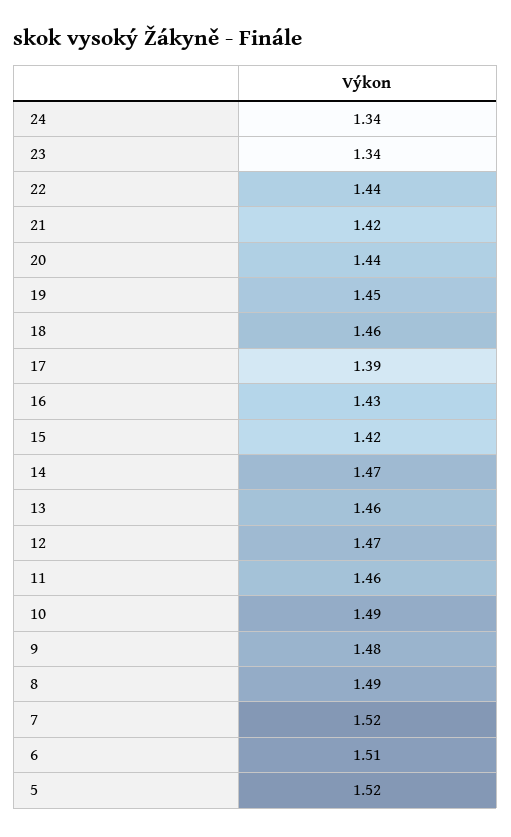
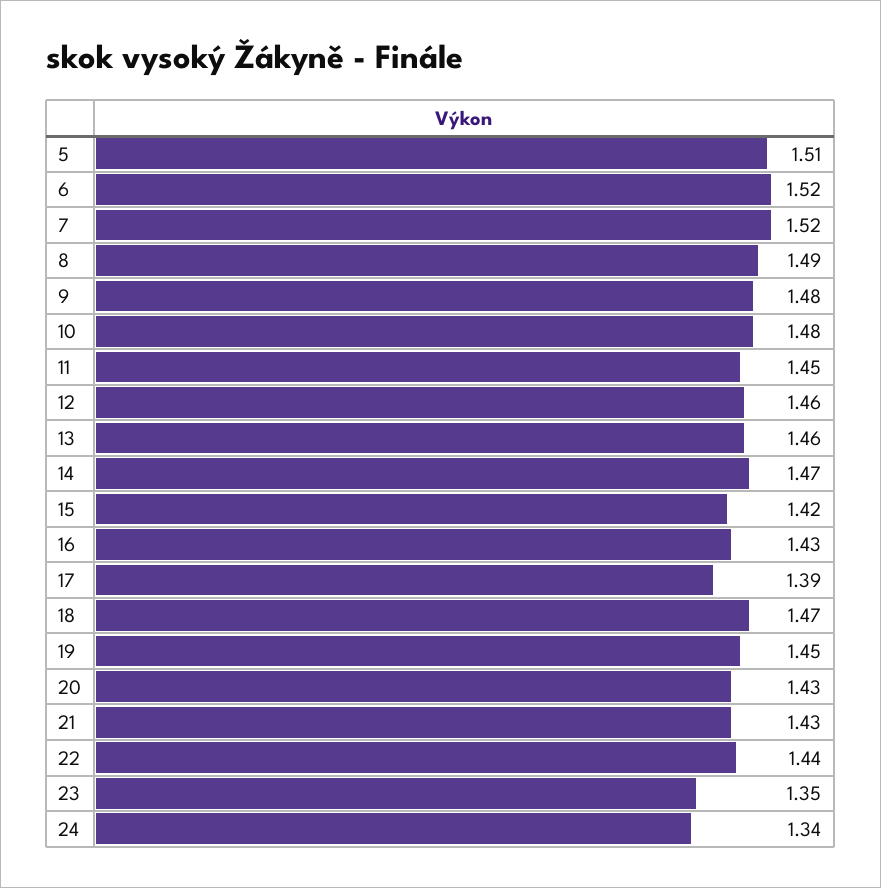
  {
    "24": 1.34,
-   "23": 1.34,
+   "23": 1.35,
    "22": 1.44,
-   "21": 1.42,
+   "21": 1.43,
-   "20": 1.44,
+   "20": 1.43,
    "19": 1.45,
-   "18": 1.46,
+   "18": 1.47,
    "17": 1.39,
    "16": 1.43,
    "15": 1.42,
    "14": 1.47,
    "13": 1.46,
-   "12": 1.47,
+   "12": 1.46,
-   "11": 1.46,
+   "11": 1.45,
-   "10": 1.49,
+   "10": 1.48,
    "9": 1.48,
    "8": 1.49,
    "7": 1.52,
-   "6": 1.51,
+   "6": 1.52,
-   "5": 1.52
+   "5": 1.51
  }

